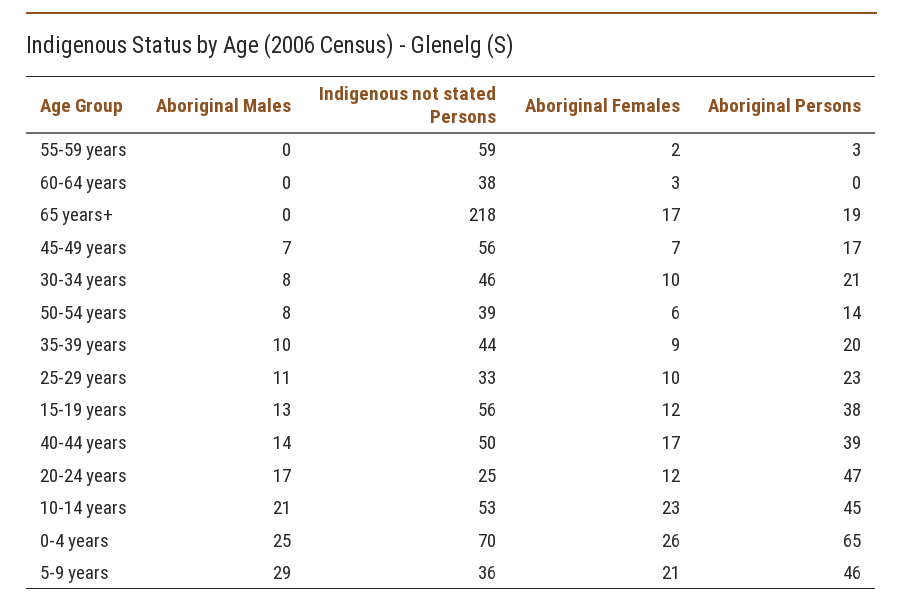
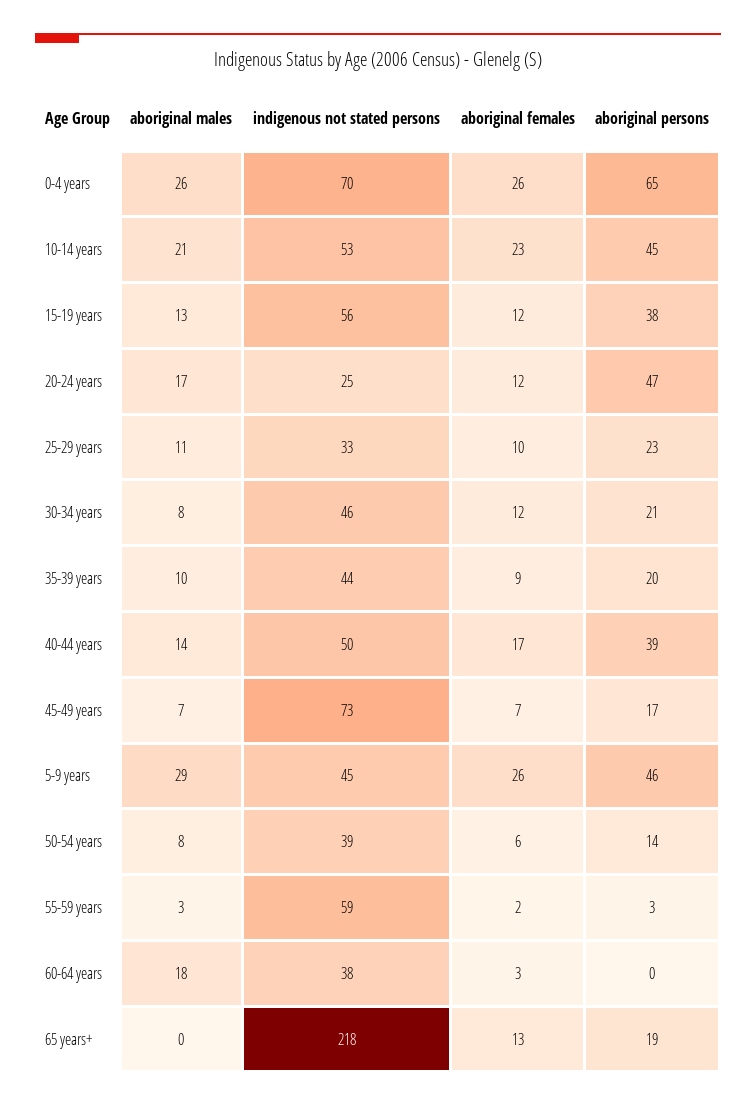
  {
    "Aboriginal Males": {
-     "55-59 years": 0,
+     "55-59 years": 3,
-     "60-64 years": 0,
+     "60-64 years": 18,
      "65 years+": 0,
      "45-49 years": 7,
      "30-34 years": 8,
      "50-54 years": 8,
      "35-39 years": 10,
      "25-29 years": 11,
      "15-19 years": 13,
      "40-44 years": 14,
      "20-24 years": 17,
      "10-14 years": 21,
-     "0-4 years": 25,
+     "0-4 years": 26,
      "5-9 years": 29
    },
    "Indigenous not stated Persons": {
      "55-59 years": 59,
      "60-64 years": 38,
      "65 years+": 218,
-     "45-49 years": 56,
+     "45-49 years": 73,
      "30-34 years": 46,
      "50-54 years": 39,
      "35-39 years": 44,
      "25-29 years": 33,
      "15-19 years": 56,
      "40-44 years": 50,
      "20-24 years": 25,
      "10-14 years": 53,
      "0-4 years": 70,
-     "5-9 years": 36
+     "5-9 years": 45
    },
    "Aboriginal Females": {
      "55-59 years": 2,
      "60-64 years": 3,
-     "65 years+": 17,
+     "65 years+": 13,
      "45-49 years": 7,
-     "30-34 years": 10,
+     "30-34 years": 12,
      "50-54 years": 6,
      "35-39 years": 9,
      "25-29 years": 10,
      "15-19 years": 12,
      "40-44 years": 17,
      "20-24 years": 12,
      "10-14 years": 23,
      "0-4 years": 26,
-     "5-9 years": 21
+     "5-9 years": 26
    },
    "Aboriginal Persons": {
      "55-59 years": 3,
      "60-64 years": 0,
      "65 years+": 19,
      "45-49 years": 17,
      "30-34 years": 21,
      "50-54 years": 14,
      "35-39 years": 20,
      "25-29 years": 23,
      "15-19 years": 38,
      "40-44 years": 39,
      "20-24 years": 47,
      "10-14 years": 45,
      "0-4 years": 65,
      "5-9 years": 46
    }
  }

